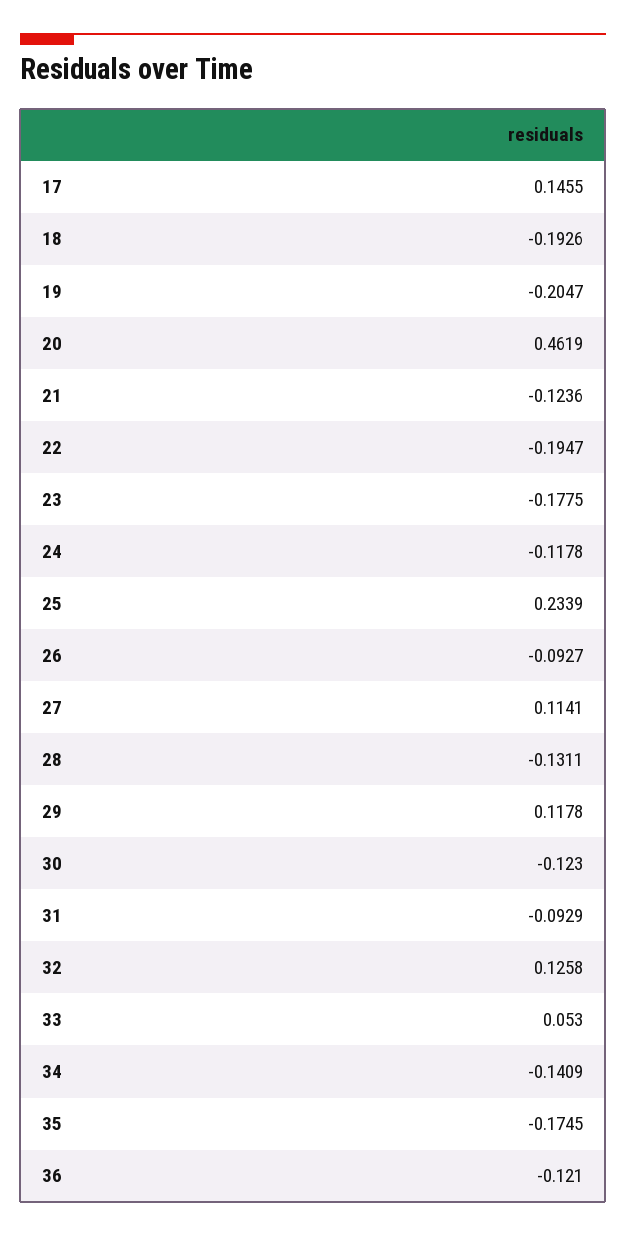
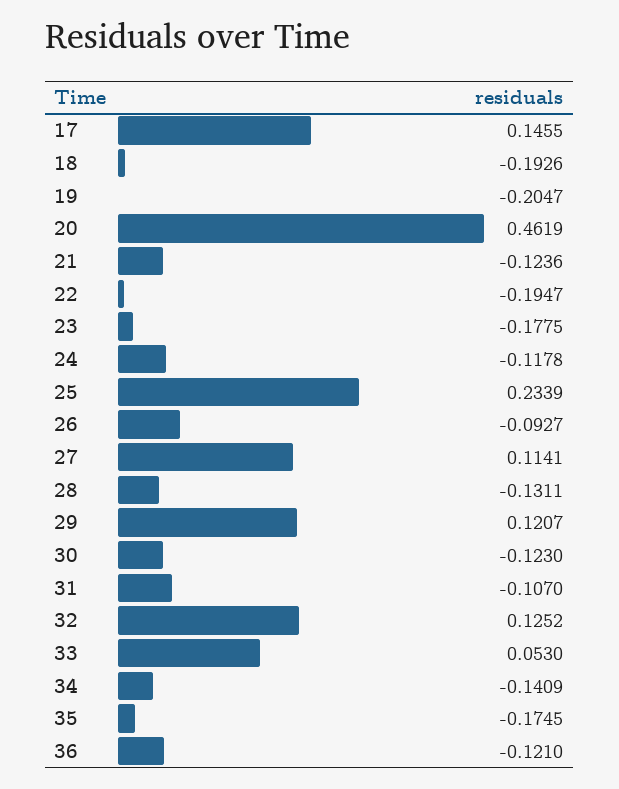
  {
    "17": 0.1455,
    "18": -0.1926,
    "19": -0.2047,
    "20": 0.4619,
    "21": -0.1236,
    "22": -0.1947,
    "23": -0.1775,
    "24": -0.1178,
    "25": 0.2339,
    "26": -0.0927,
    "27": 0.1141,
    "28": -0.1311,
-   "29": 0.1178,
+   "29": 0.1207,
    "30": -0.123,
-   "31": -0.0929,
+   "31": -0.107,
-   "32": 0.1258,
+   "32": 0.1252,
    "33": 0.053,
    "34": -0.1409,
    "35": -0.1745,
    "36": -0.121
  }

